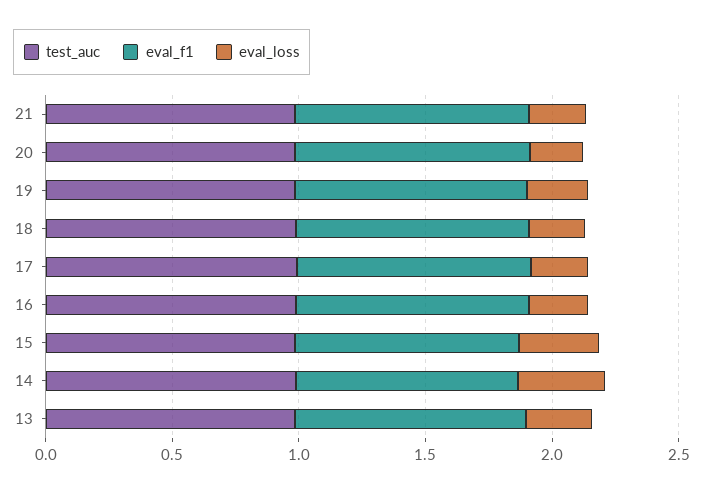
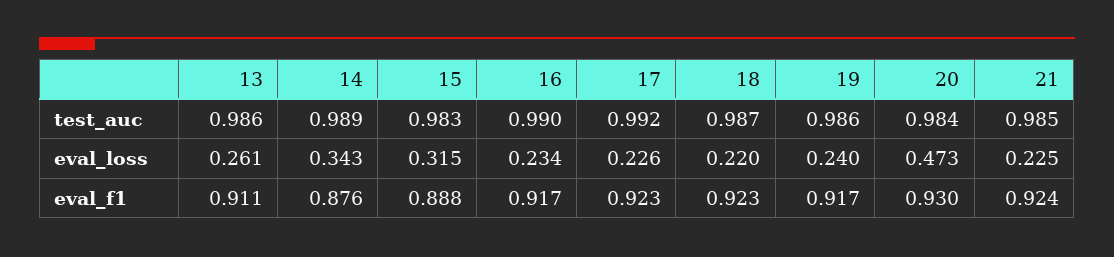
  {
    "test_auc": {
      "21": 0.985,
      "20": 0.984,
      "19": 0.986,
      "18": 0.987,
      "17": 0.992,
      "16": 0.99,
      "15": 0.983,
      "14": 0.989,
      "13": 0.986
    },
    "eval_f1": {
      "21": 0.924,
      "20": 0.93,
      "19": 0.917,
      "18": 0.923,
      "17": 0.923,
      "16": 0.917,
      "15": 0.888,
      "14": 0.876,
      "13": 0.911
    },
    "eval_loss": {
      "21": 0.225,
-     "20": 0.2,
+     "20": 0.473,
      "19": 0.24,
      "18": 0.22,
      "17": 0.226,
      "16": 0.234,
      "15": 0.315,
      "14": 0.343,
      "13": 0.261
    }
  }

